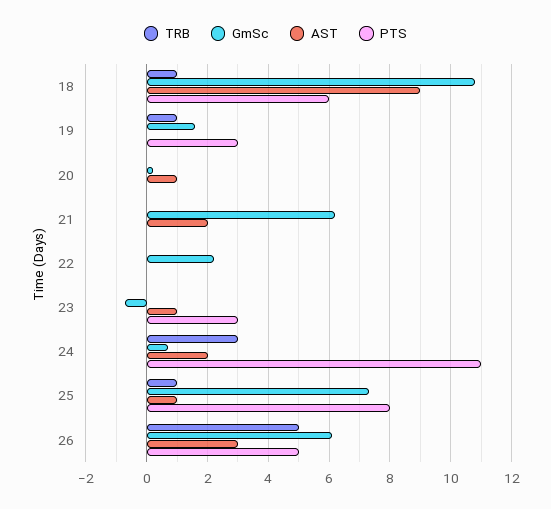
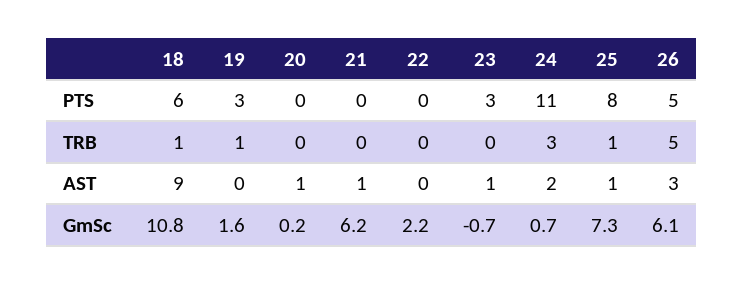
  {
    "TRB": {
      "18": 1,
      "19": 1,
      "20": 0,
      "21": 0,
      "22": 0,
      "23": 0,
      "24": 3,
      "25": 1,
      "26": 5
    },
    "GmSc": {
      "18": 10.8,
      "19": 1.6,
      "20": 0.2,
      "21": 6.2,
      "22": 2.2,
      "23": -0.7,
      "24": 0.7,
      "25": 7.3,
      "26": 6.1
    },
    "AST": {
      "18": 9,
      "19": 0,
      "20": 1,
-     "21": 2,
+     "21": 1,
      "22": 0,
      "23": 1,
      "24": 2,
      "25": 1,
      "26": 3
    },
    "PTS": {
      "18": 6,
      "19": 3,
      "20": 0,
      "21": 0,
      "22": 0,
      "23": 3,
      "24": 11,
      "25": 8,
      "26": 5
    }
  }

